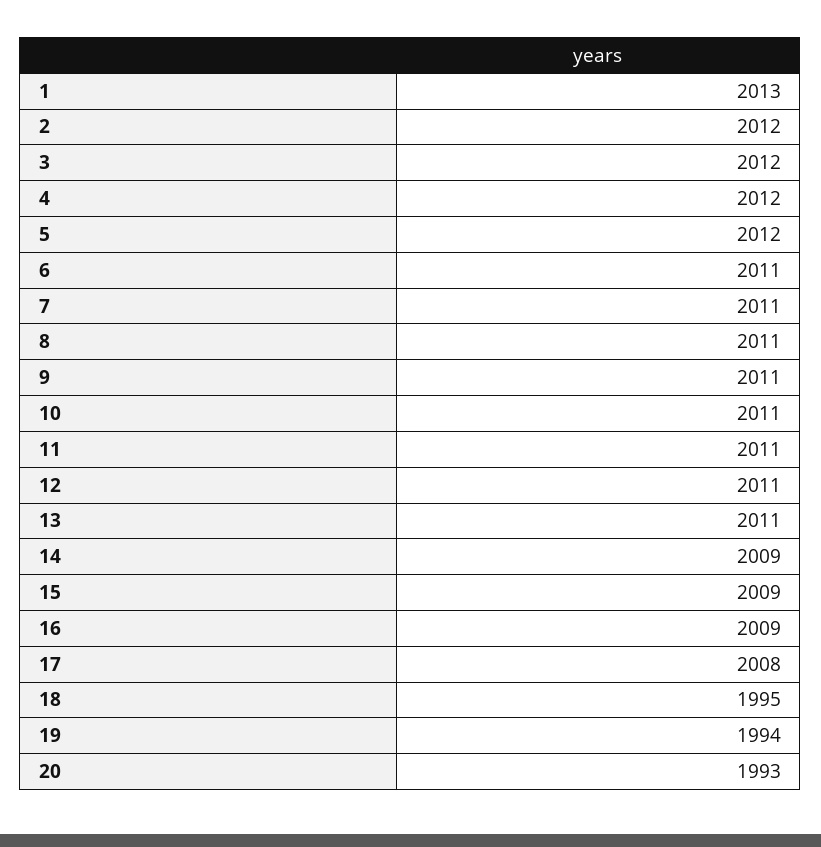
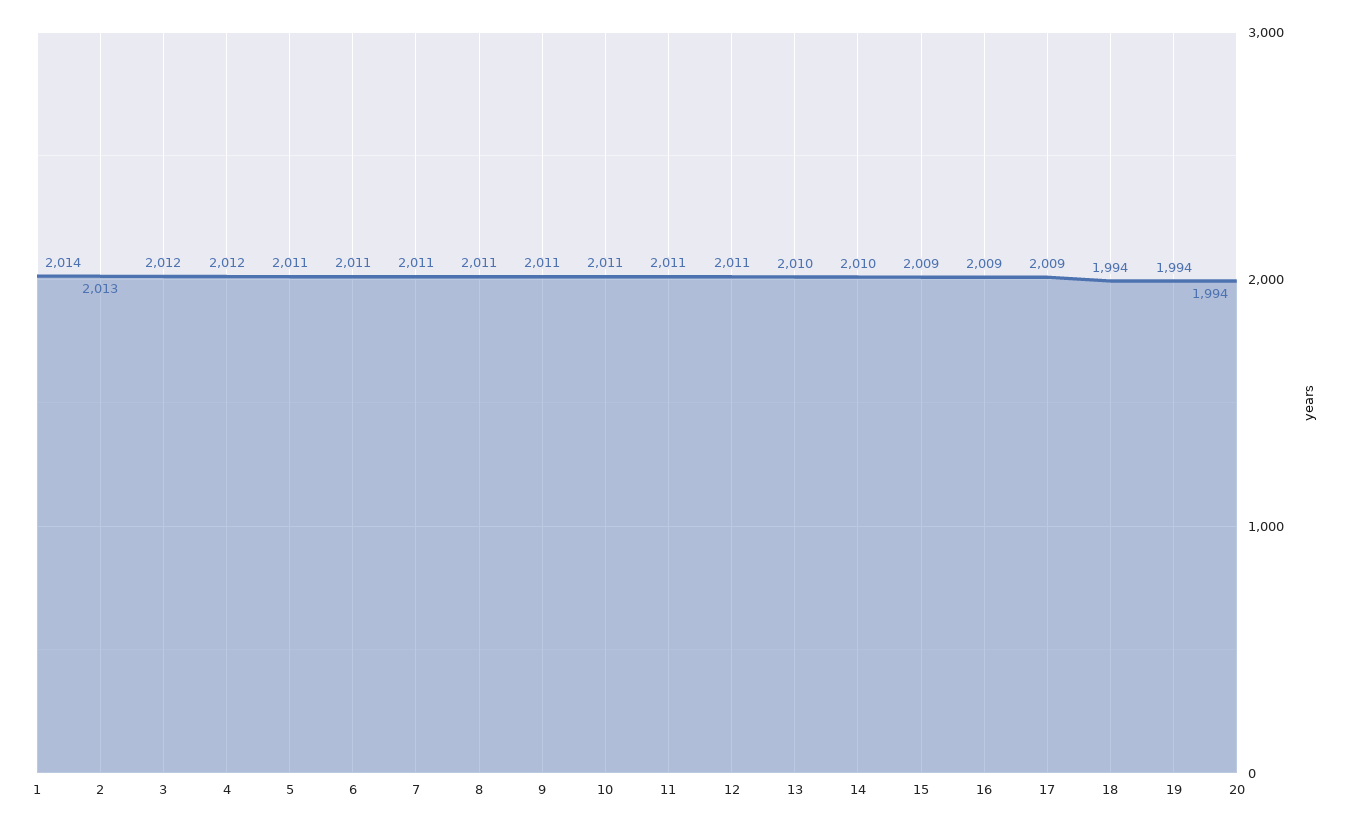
  {
-   "1": 2013,
+   "1": 2014,
-   "2": 2012,
+   "2": 2013,
    "3": 2012,
    "4": 2012,
-   "5": 2012,
+   "5": 2011,
    "6": 2011,
    "7": 2011,
    "8": 2011,
    "9": 2011,
    "10": 2011,
    "11": 2011,
    "12": 2011,
-   "13": 2011,
+   "13": 2010,
-   "14": 2009,
+   "14": 2010,
    "15": 2009,
    "16": 2009,
-   "17": 2008,
+   "17": 2009,
-   "18": 1995,
+   "18": 1994,
    "19": 1994,
-   "20": 1993
+   "20": 1994
  }

